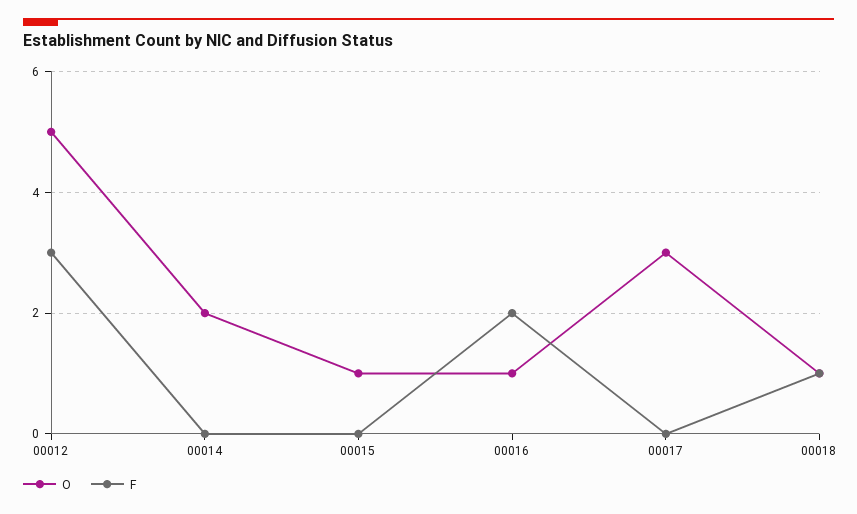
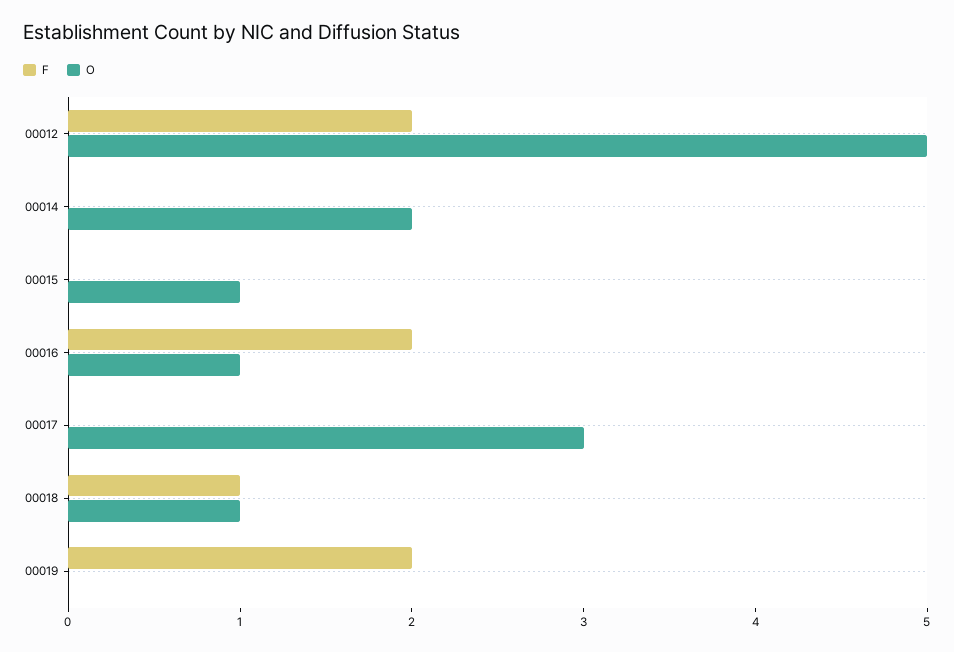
  {
    "O": {
      "00012": 5,
      "00014": 2,
      "00015": 1,
      "00016": 1,
      "00017": 3,
-     "00018": 1
+     "00018": 1,
+     "00019": 0
    },
    "F": {
-     "00012": 3,
+     "00012": 2,
      "00014": 0,
      "00015": 0,
      "00016": 2,
      "00017": 0,
-     "00018": 1
+     "00018": 1,
+     "00019": 2
    }
  }

